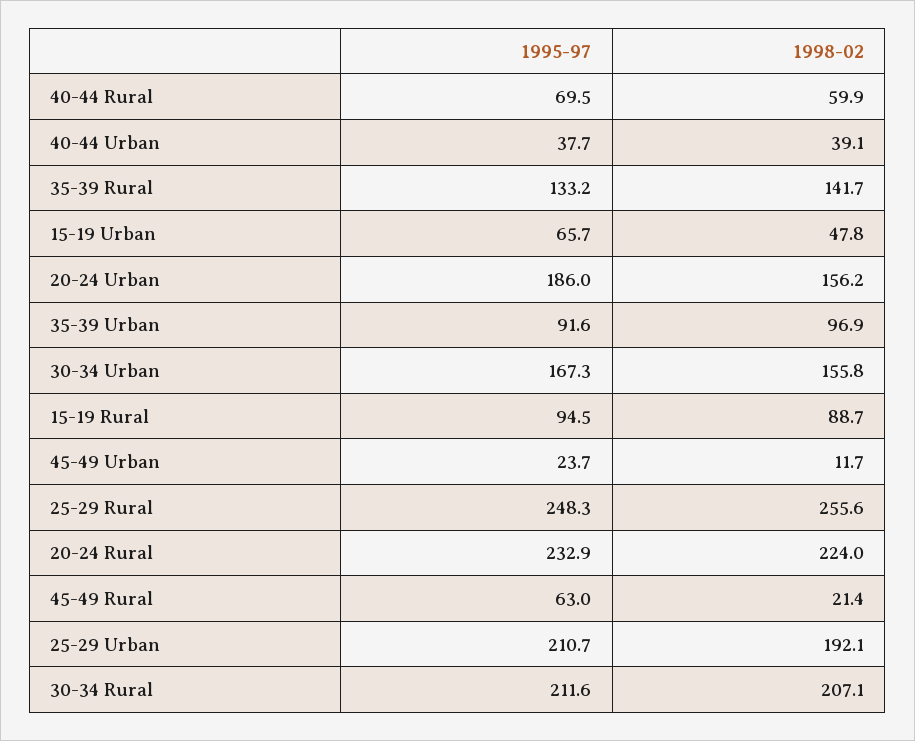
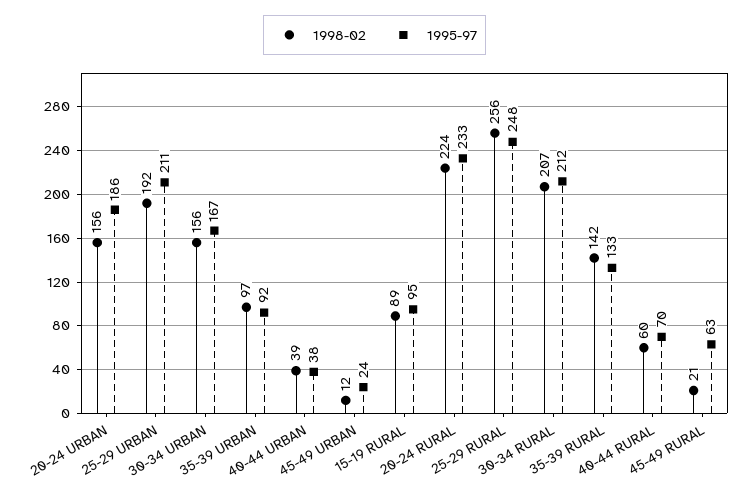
  {
    "1995-97": {
      "40-44 Rural": 69.5,
      "40-44 Urban": 37.7,
      "35-39 Rural": 133.2,
-     "15-19 Urban": 65.7,
      "20-24 Urban": 186,
      "35-39 Urban": 91.6,
      "30-34 Urban": 167.3,
      "15-19 Rural": 94.5,
      "45-49 Urban": 23.7,
      "25-29 Rural": 248.3,
      "20-24 Rural": 232.9,
      "45-49 Rural": 63,
      "25-29 Urban": 210.7,
      "30-34 Rural": 211.6
    },
    "1998-02": {
      "40-44 Rural": 59.9,
      "40-44 Urban": 39.1,
      "35-39 Rural": 141.7,
-     "15-19 Urban": 47.8,
      "20-24 Urban": 156.2,
      "35-39 Urban": 96.9,
      "30-34 Urban": 155.8,
      "15-19 Rural": 88.7,
      "45-49 Urban": 11.7,
      "25-29 Rural": 255.6,
      "20-24 Rural": 224,
      "45-49 Rural": 21.4,
      "25-29 Urban": 192.1,
      "30-34 Rural": 207.1
    }
  }

